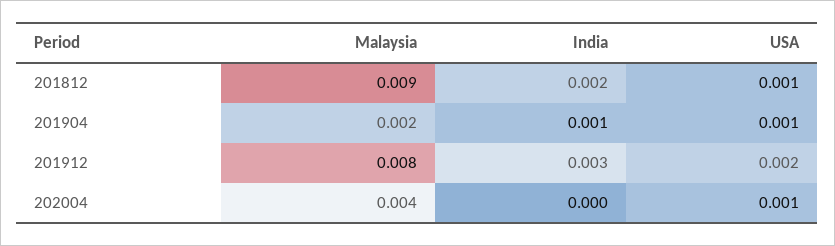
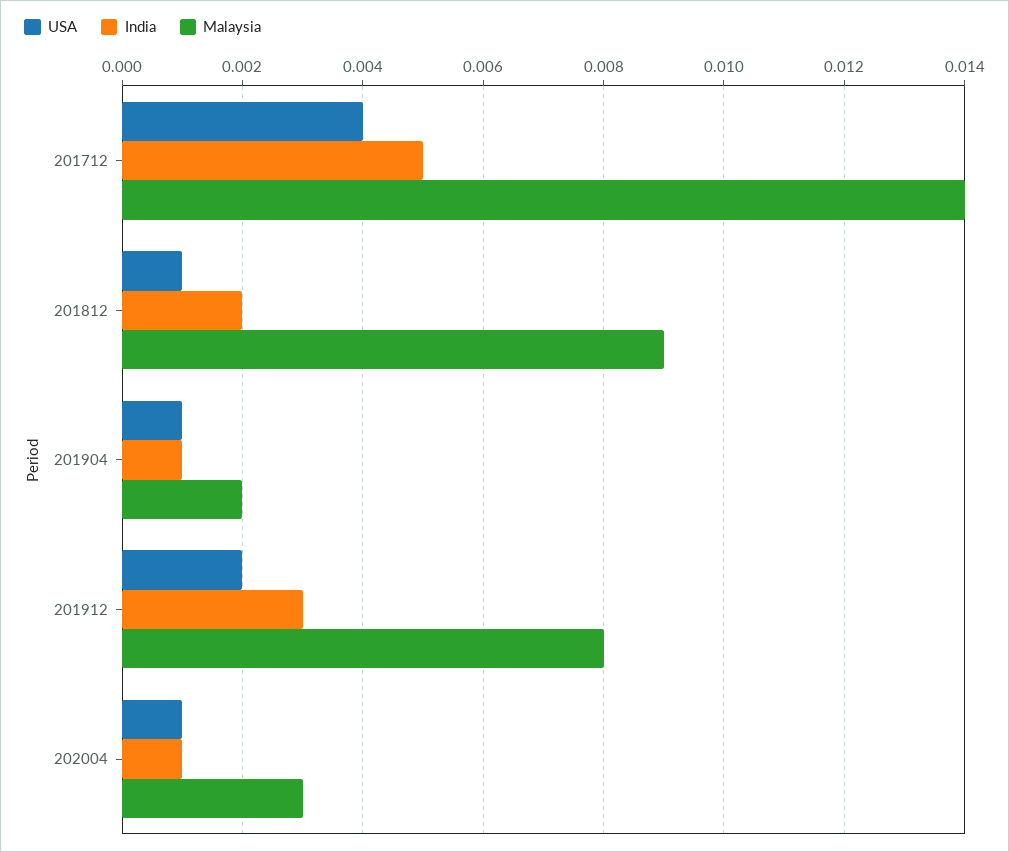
  {
    "Malaysia": {
      "201812": 0.009,
      "201904": 0.002,
      "201912": 0.008,
-     "202004": 0.004
+     "202004": 0.003,
+     "201712": 0.014
    },
    "India": {
      "201812": 0.002,
      "201904": 0.001,
      "201912": 0.003,
-     "202004": 0
+     "202004": 0.001,
+     "201712": 0.005
    },
    "USA": {
      "201812": 0.001,
      "201904": 0.001,
      "201912": 0.002,
-     "202004": 0.001
+     "202004": 0.001,
+     "201712": 0.004
    }
  }

